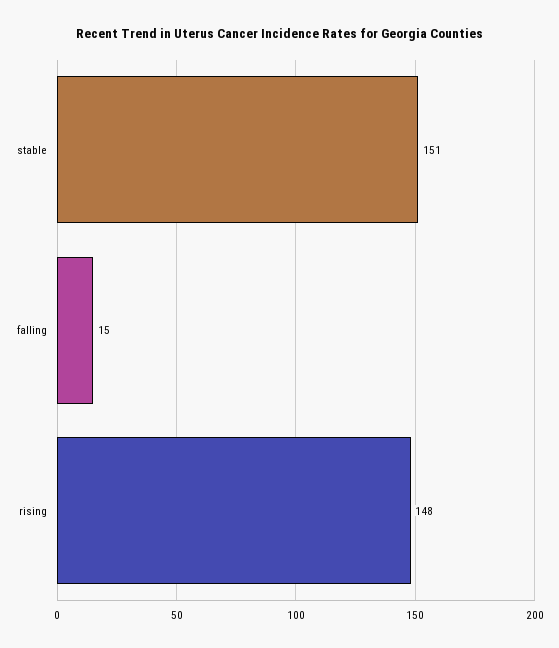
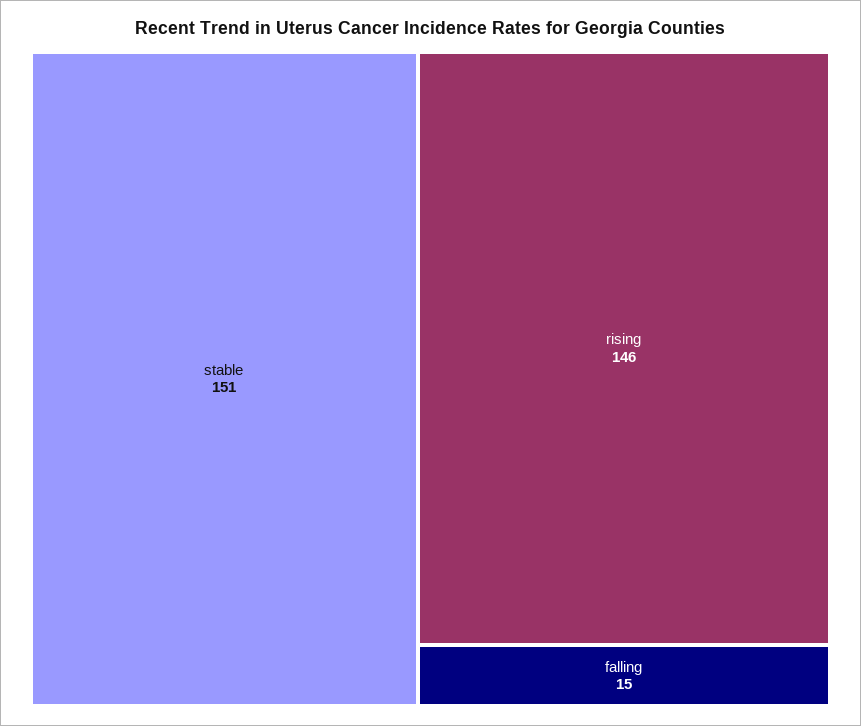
  {
    "stable": 151,
    "falling": 15,
-   "rising": 148
+   "rising": 146
  }

